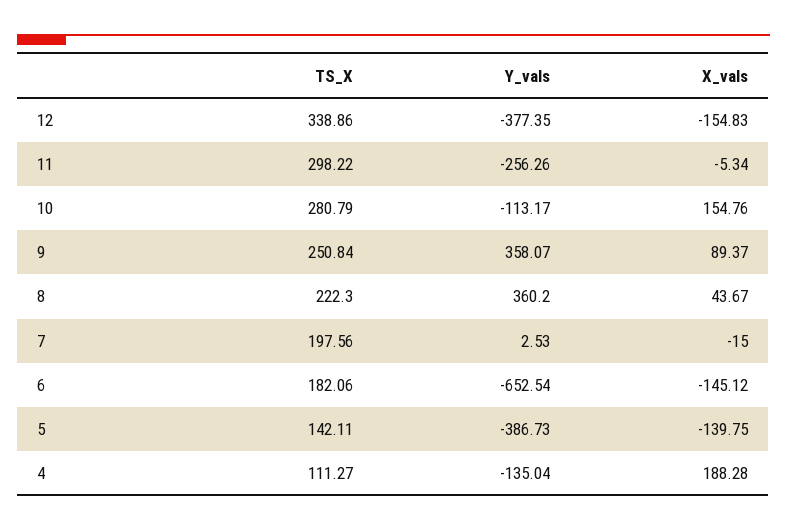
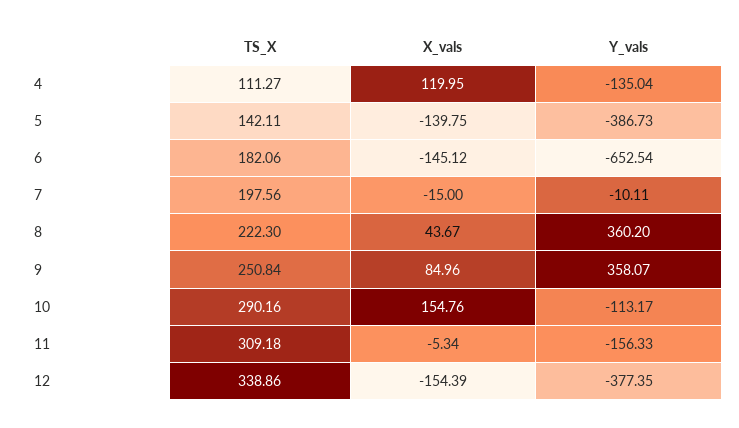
  {
    "TS_X": {
      "12": 338.86,
-     "11": 298.22,
+     "11": 309.18,
-     "10": 280.79,
+     "10": 290.16,
      "9": 250.84,
      "8": 222.3,
      "7": 197.56,
      "6": 182.06,
      "5": 142.11,
      "4": 111.27
    },
    "Y_vals": {
      "12": -377.35,
-     "11": -256.26,
+     "11": -156.33,
      "10": -113.17,
      "9": 358.07,
      "8": 360.2,
-     "7": 2.53,
+     "7": -10.11,
      "6": -652.54,
      "5": -386.73,
      "4": -135.04
    },
    "X_vals": {
-     "12": -154.83,
+     "12": -154.39,
      "11": -5.34,
      "10": 154.76,
-     "9": 89.37,
+     "9": 84.96,
      "8": 43.67,
      "7": -15,
      "6": -145.12,
      "5": -139.75,
-     "4": 188.28
+     "4": 119.95
    }
  }

